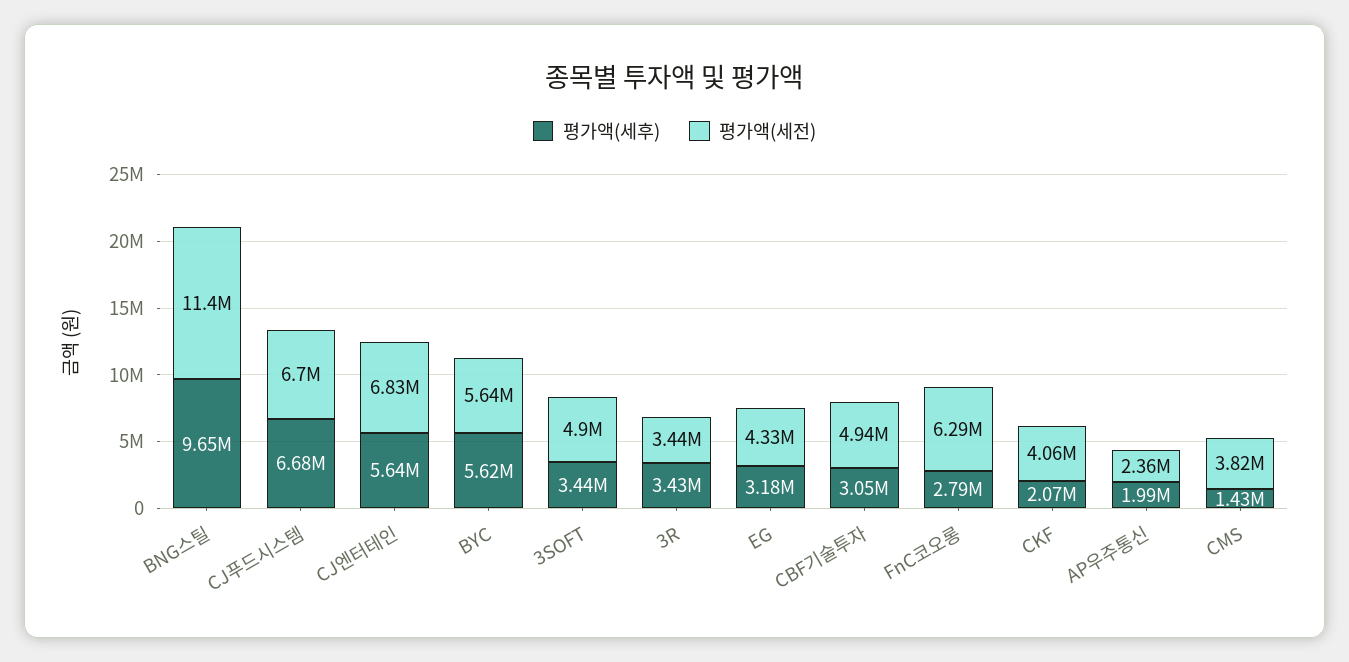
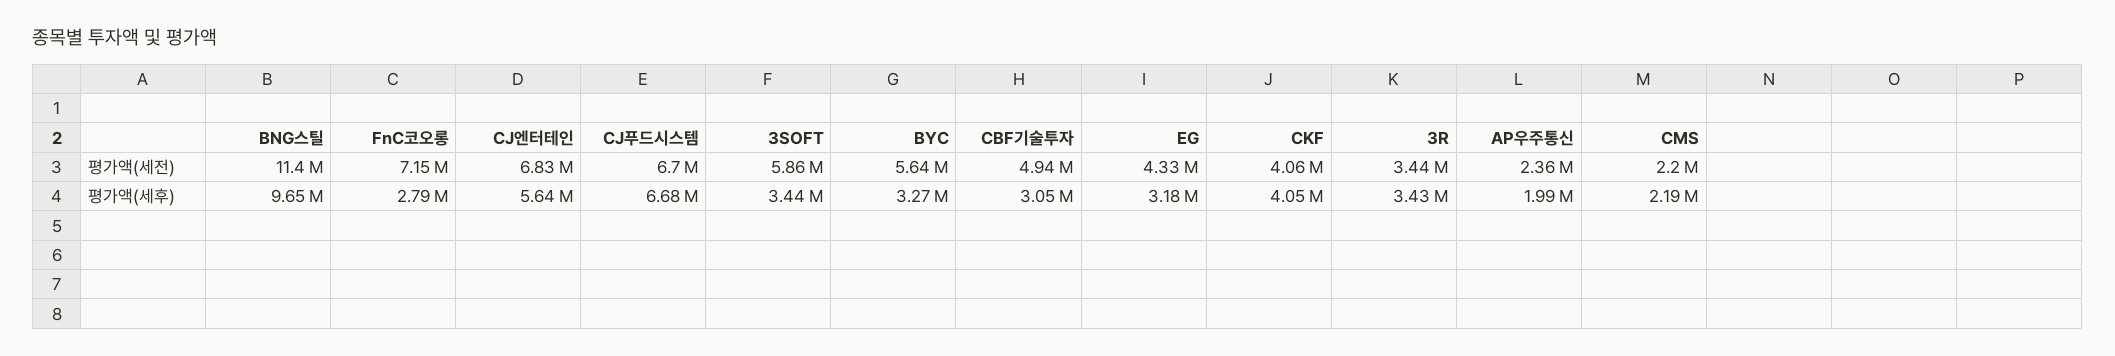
  {
    "평가액(세후)": {
      "BNG스틸": 9650000,
      "CJ푸드시스템": 6680000,
      "CJ엔터테인": 5640000,
-     "BYC": 5620000,
+     "BYC": 3270000,
      "3SOFT": 3440000,
      "3R": 3430000,
      "EG": 3180000,
      "CBF기술투자": 3050000,
      "FnC코오롱": 2790000,
-     "CKF": 2070000,
+     "CKF": 4050000,
      "AP우주통신": 1990000,
-     "CMS": 1430000
+     "CMS": 2190000
    },
    "평가액(세전)": {
      "BNG스틸": 11400000,
      "CJ푸드시스템": 6700000,
      "CJ엔터테인": 6830000,
      "BYC": 5640000,
-     "3SOFT": 4900000,
+     "3SOFT": 5860000,
      "3R": 3440000,
      "EG": 4330000,
      "CBF기술투자": 4940000,
-     "FnC코오롱": 6290000,
+     "FnC코오롱": 7150000,
      "CKF": 4060000,
      "AP우주통신": 2360000,
-     "CMS": 3820000
+     "CMS": 2200000
    }
  }

